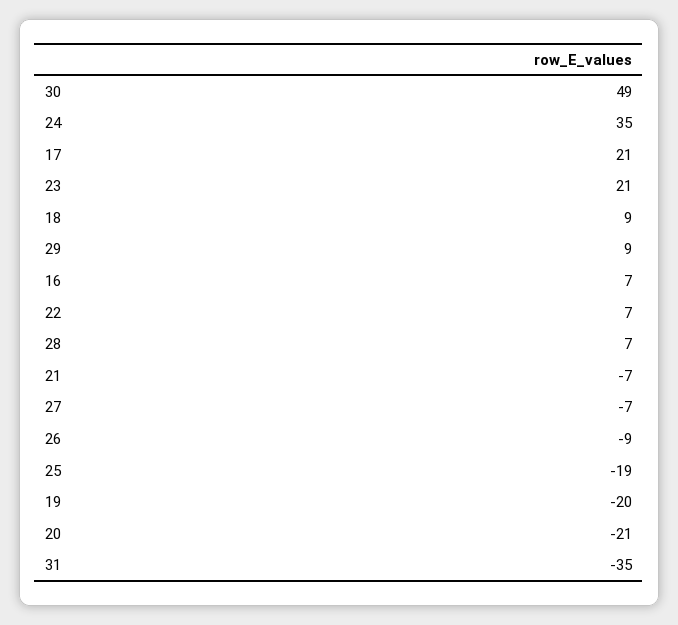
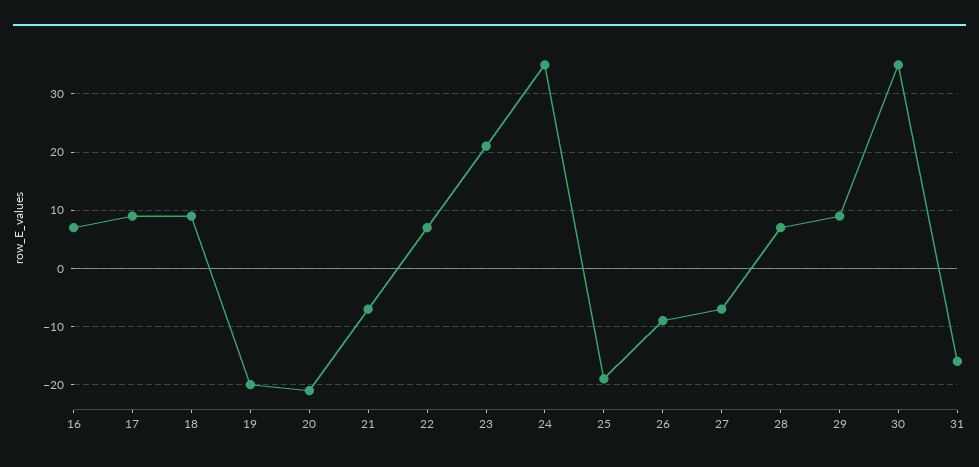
  {
-   "30": 49,
+   "30": 35,
    "24": 35,
-   "17": 21,
+   "17": 10,
    "23": 21,
    "18": 9,
    "29": 9,
    "16": 7,
    "22": 7,
    "28": 7,
    "21": -7,
    "27": -7,
    "26": -9,
    "25": -19,
    "19": -20,
    "20": -21,
-   "31": -35
+   "31": -15
  }

